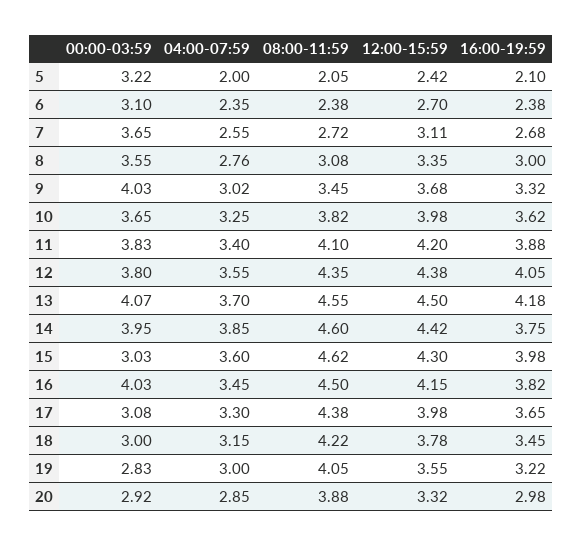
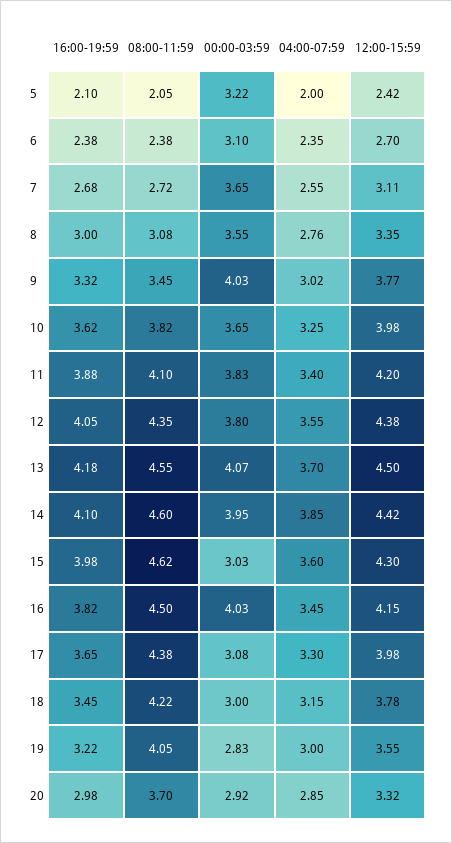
  {
    "00:00-03:59": {
      "5": 3.22,
      "6": 3.1,
      "7": 3.65,
      "8": 3.55,
      "9": 4.03,
      "10": 3.65,
      "11": 3.83,
      "12": 3.8,
      "13": 4.07,
      "14": 3.95,
      "15": 3.03,
      "16": 4.03,
      "17": 3.08,
      "18": 3,
      "19": 2.83,
      "20": 2.92
    },
    "04:00-07:59": {
      "5": 2,
      "6": 2.35,
      "7": 2.55,
      "8": 2.76,
      "9": 3.02,
      "10": 3.25,
      "11": 3.4,
      "12": 3.55,
      "13": 3.7,
      "14": 3.85,
      "15": 3.6,
      "16": 3.45,
      "17": 3.3,
      "18": 3.15,
      "19": 3,
      "20": 2.85
    },
    "08:00-11:59": {
      "5": 2.05,
      "6": 2.38,
      "7": 2.72,
      "8": 3.08,
      "9": 3.45,
      "10": 3.82,
      "11": 4.1,
      "12": 4.35,
      "13": 4.55,
      "14": 4.6,
      "15": 4.62,
      "16": 4.5,
      "17": 4.38,
      "18": 4.22,
      "19": 4.05,
-     "20": 3.88
+     "20": 3.7
    },
    "12:00-15:59": {
      "5": 2.42,
      "6": 2.7,
      "7": 3.11,
      "8": 3.35,
-     "9": 3.68,
+     "9": 3.77,
      "10": 3.98,
      "11": 4.2,
      "12": 4.38,
      "13": 4.5,
      "14": 4.42,
      "15": 4.3,
      "16": 4.15,
      "17": 3.98,
      "18": 3.78,
      "19": 3.55,
      "20": 3.32
    },
    "16:00-19:59": {
      "5": 2.1,
      "6": 2.38,
      "7": 2.68,
      "8": 3,
      "9": 3.32,
      "10": 3.62,
      "11": 3.88,
      "12": 4.05,
      "13": 4.18,
-     "14": 3.75,
+     "14": 4.1,
      "15": 3.98,
      "16": 3.82,
      "17": 3.65,
      "18": 3.45,
      "19": 3.22,
      "20": 2.98
    }
  }

